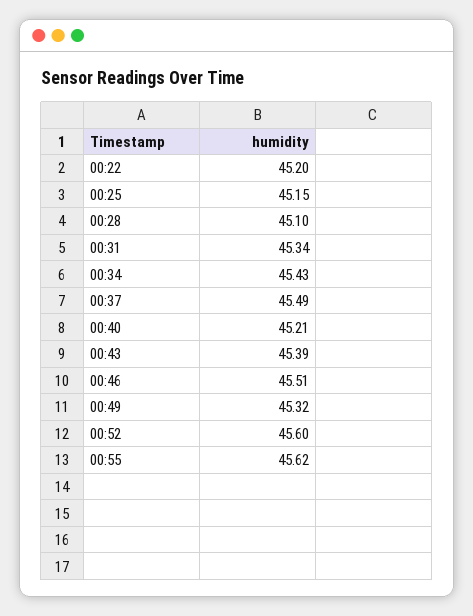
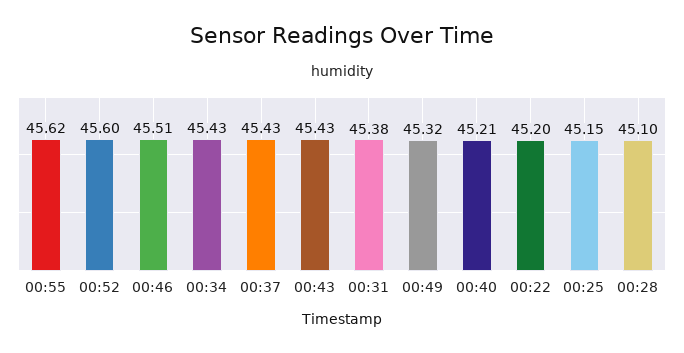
  {
    "00:22": 45.2,
    "00:25": 45.15,
    "00:28": 45.1,
-   "00:31": 45.34,
+   "00:31": 45.38,
    "00:34": 45.43,
-   "00:37": 45.49,
+   "00:37": 45.43,
    "00:40": 45.21,
-   "00:43": 45.39,
+   "00:43": 45.43,
    "00:46": 45.51,
    "00:49": 45.32,
    "00:52": 45.6,
    "00:55": 45.62
  }

